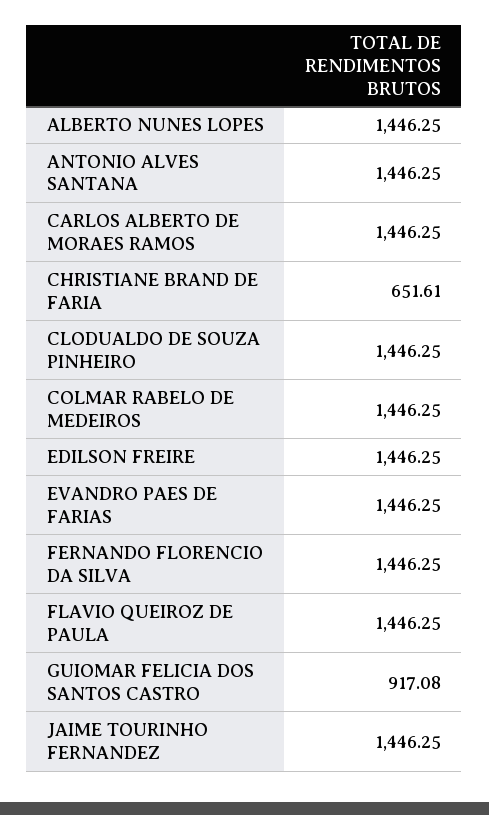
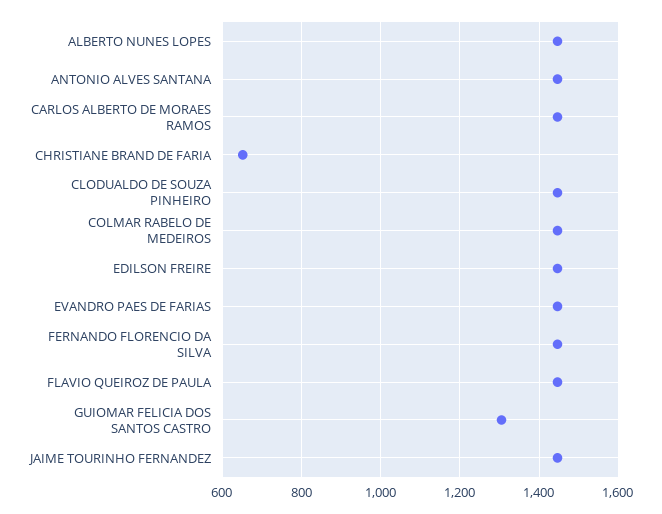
  {
    "ALBERTO NUNES LOPES": 1446.25,
    "ANTONIO ALVES SANTANA": 1446.25,
    "CARLOS ALBERTO DE MORAES RAMOS": 1446.25,
    "CHRISTIANE BRAND DE FARIA": 651.61,
    "CLODUALDO DE SOUZA PINHEIRO": 1446.25,
    "COLMAR RABELO DE MEDEIROS": 1446.25,
    "EDILSON FREIRE": 1446.25,
    "EVANDRO PAES DE FARIAS": 1446.25,
    "FERNANDO FLORENCIO DA SILVA": 1446.25,
    "FLAVIO QUEIROZ DE PAULA": 1446.25,
-   "GUIOMAR FELICIA DOS SANTOS CASTRO": 917.08,
+   "GUIOMAR FELICIA DOS SANTOS CASTRO": 1300,
    "JAIME TOURINHO FERNANDEZ": 1446.25
  }

